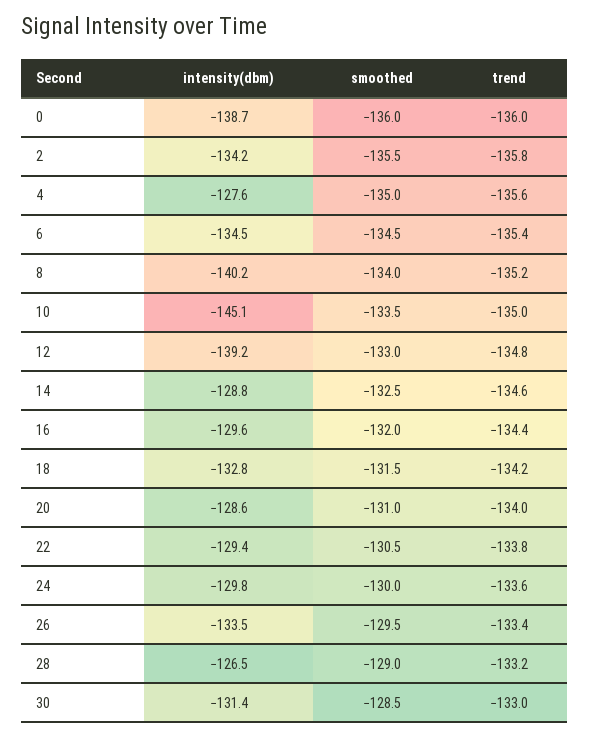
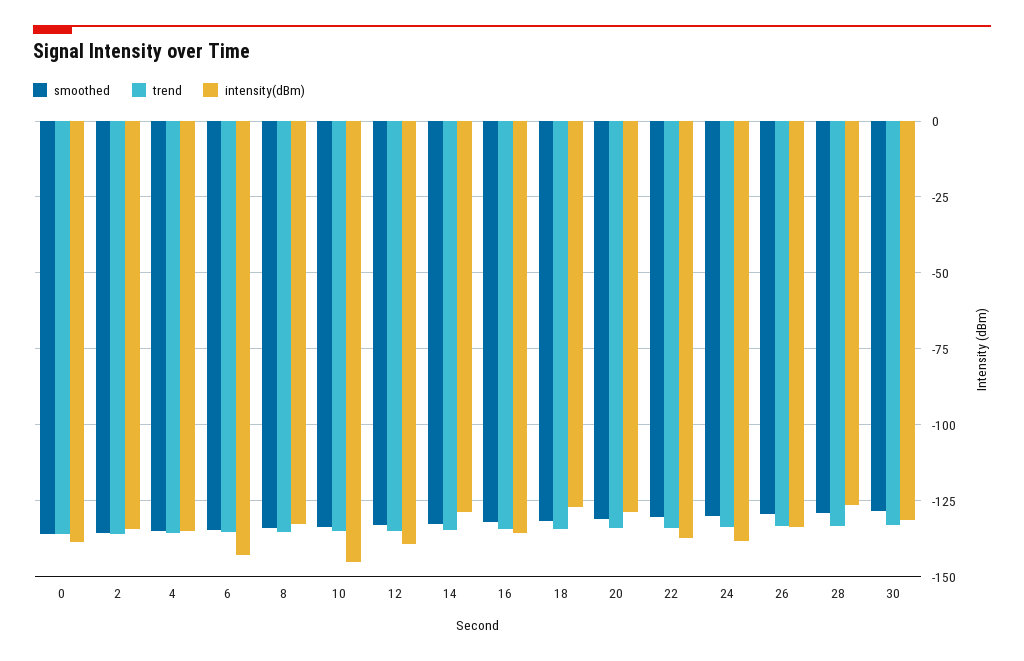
  {
    "intensity(dbm)": {
      "0": -138.7,
      "2": -134.2,
-     "4": -127.6,
+     "4": -135,
-     "6": -134.5,
+     "6": -142.5,
-     "8": -140.2,
+     "8": -132.5,
      "10": -145.1,
      "12": -139.2,
      "14": -128.8,
-     "16": -129.6,
+     "16": -135,
-     "18": -132.8,
+     "18": -127.5,
      "20": -128.6,
-     "22": -129.4,
+     "22": -137.5,
-     "24": -129.8,
+     "24": -137.5,
      "26": -133.5,
      "28": -126.5,
      "30": -131.4
    },
    "smoothed": {
      "0": -136,
      "2": -135.5,
      "4": -135,
      "6": -134.5,
      "8": -134,
      "10": -133.5,
      "12": -133,
      "14": -132.5,
      "16": -132,
      "18": -131.5,
      "20": -131,
      "22": -130.5,
      "24": -130,
      "26": -129.5,
      "28": -129,
      "30": -128.5
    },
    "trend": {
      "0": -136,
      "2": -135.8,
      "4": -135.6,
      "6": -135.4,
      "8": -135.2,
      "10": -135,
      "12": -134.8,
      "14": -134.6,
      "16": -134.4,
      "18": -134.2,
      "20": -134,
      "22": -133.8,
      "24": -133.6,
      "26": -133.4,
      "28": -133.2,
      "30": -133
    }
  }

